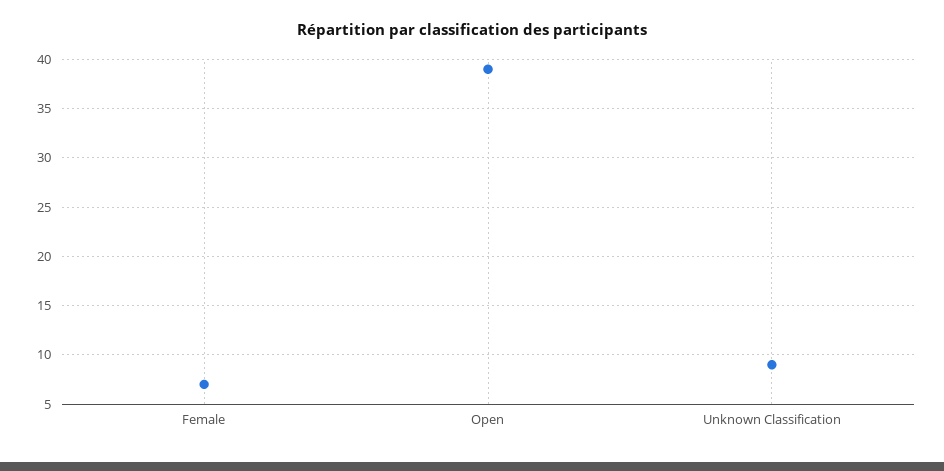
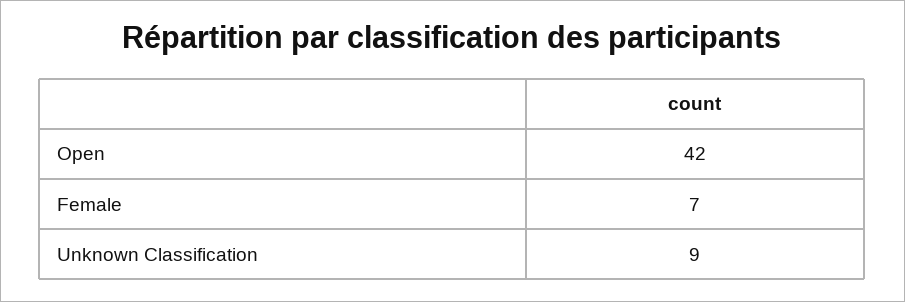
  {
    "Female": 7,
-   "Open": 39,
+   "Open": 42,
    "Unknown Classification": 9
  }

